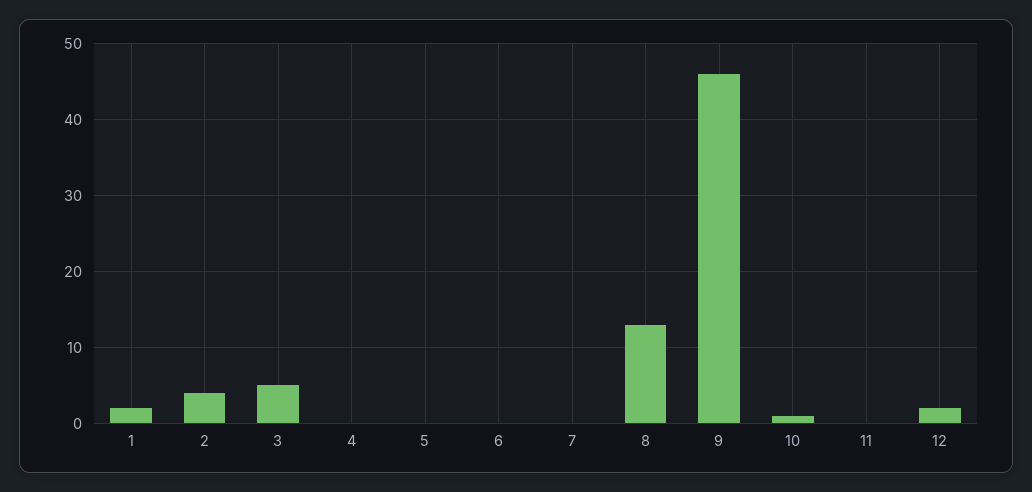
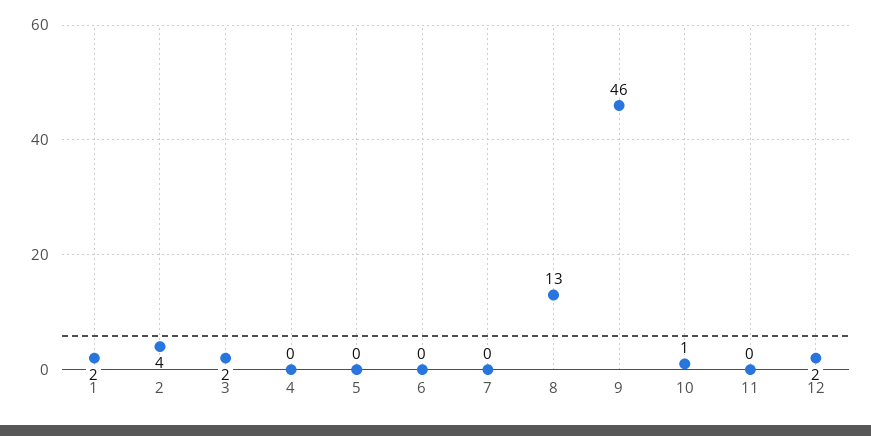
  {
    "1": 2,
    "2": 4,
-   "3": 5,
+   "3": 2,
    "4": 0,
    "5": 0,
    "6": 0,
    "7": 0,
    "8": 13,
    "9": 46,
    "10": 1,
    "11": 0,
    "12": 2
  }

